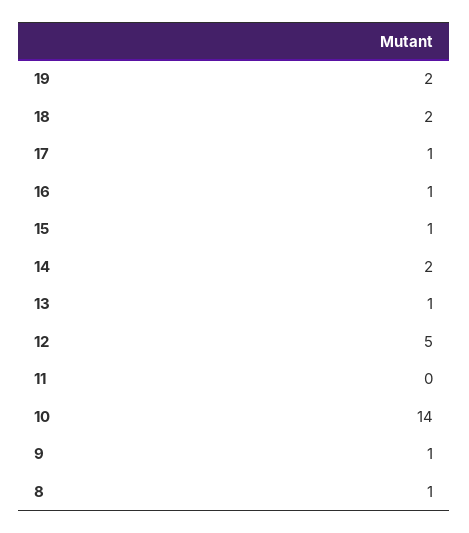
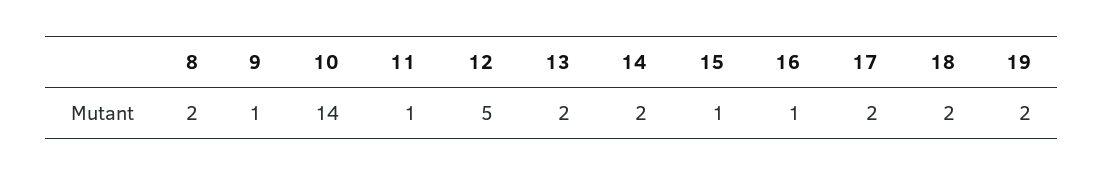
  {
    "19": 2,
    "18": 2,
-   "17": 1,
+   "17": 2,
    "16": 1,
    "15": 1,
    "14": 2,
-   "13": 1,
+   "13": 2,
    "12": 5,
-   "11": 0,
+   "11": 1,
    "10": 14,
    "9": 1,
-   "8": 1
+   "8": 2
  }

